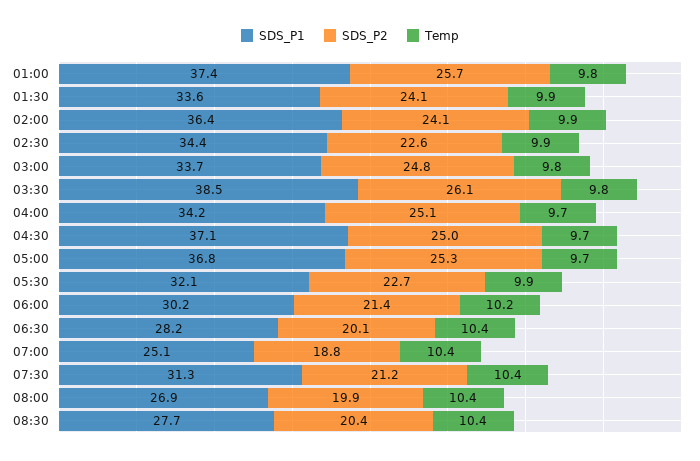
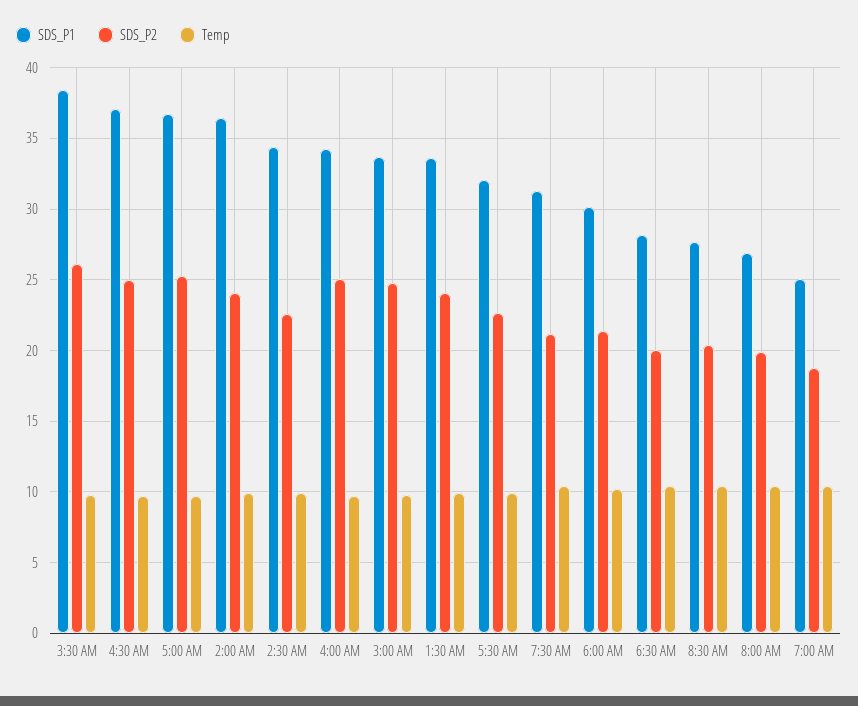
  {
    "SDS_P1": {
-     "01:00": 37.4,
      "01:30": 33.6,
      "02:00": 36.4,
      "02:30": 34.4,
      "03:00": 33.7,
      "03:30": 38.5,
      "04:00": 34.2,
      "04:30": 37.1,
      "05:00": 36.8,
      "05:30": 32.1,
      "06:00": 30.2,
      "06:30": 28.2,
      "07:00": 25.1,
      "07:30": 31.3,
      "08:00": 26.9,
      "08:30": 27.7
    },
    "SDS_P2": {
-     "01:00": 25.7,
      "01:30": 24.1,
      "02:00": 24.1,
      "02:30": 22.6,
      "03:00": 24.8,
      "03:30": 26.1,
      "04:00": 25.1,
      "04:30": 25,
      "05:00": 25.3,
      "05:30": 22.7,
      "06:00": 21.4,
      "06:30": 20.1,
      "07:00": 18.8,
      "07:30": 21.2,
      "08:00": 19.9,
      "08:30": 20.4
    },
    "Temp": {
-     "01:00": 9.8,
      "01:30": 9.9,
      "02:00": 9.9,
      "02:30": 9.9,
      "03:00": 9.8,
      "03:30": 9.8,
      "04:00": 9.7,
      "04:30": 9.7,
      "05:00": 9.7,
      "05:30": 9.9,
      "06:00": 10.2,
      "06:30": 10.4,
      "07:00": 10.4,
      "07:30": 10.4,
      "08:00": 10.4,
      "08:30": 10.4
    }
  }

